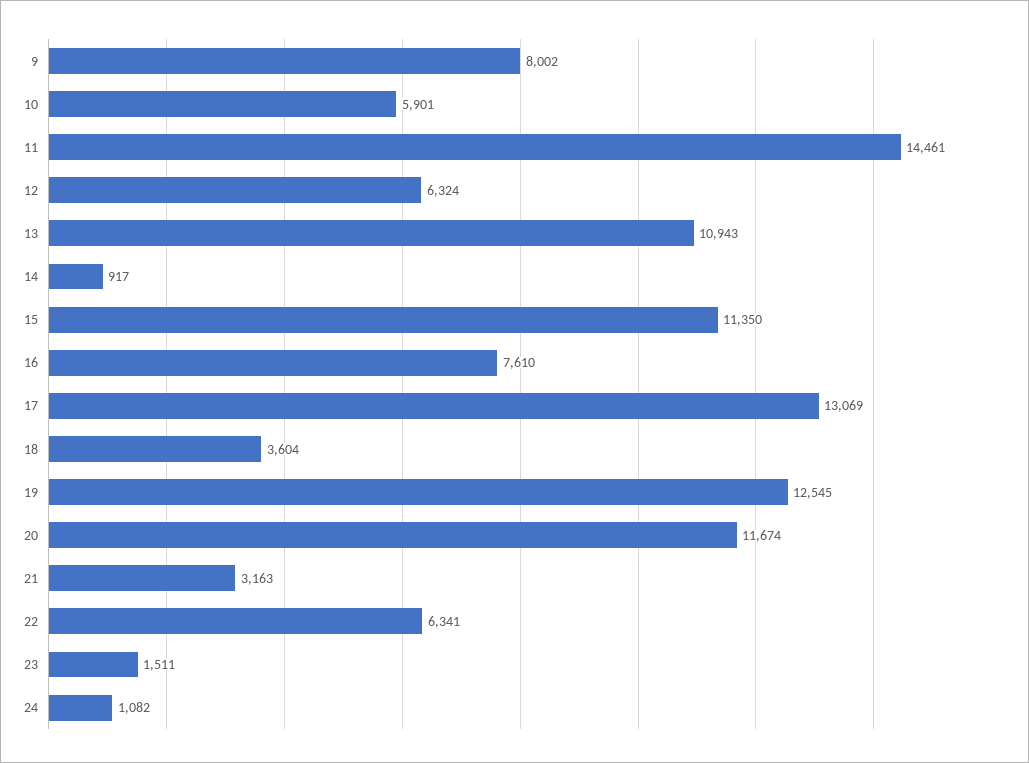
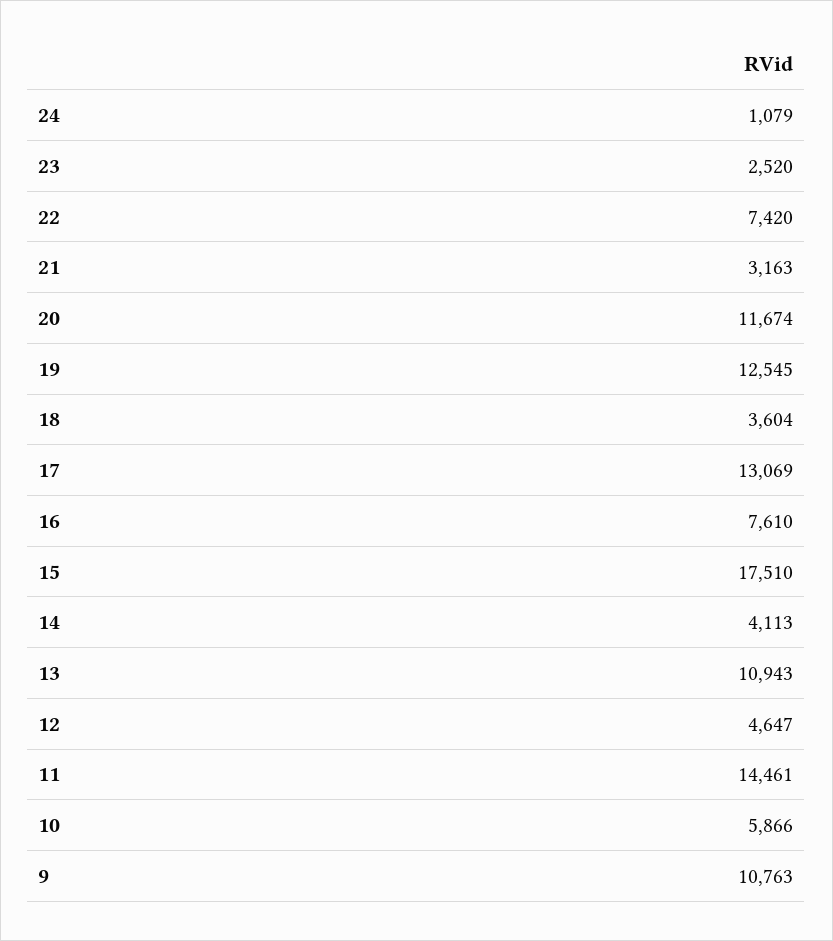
  {
-   "9": 8002,
+   "9": 10763,
-   "10": 5901,
+   "10": 5866,
    "11": 14461,
-   "12": 6324,
+   "12": 4647,
    "13": 10943,
-   "14": 917,
+   "14": 4113,
-   "15": 11350,
+   "15": 17510,
    "16": 7610,
    "17": 13069,
    "18": 3604,
    "19": 12545,
    "20": 11674,
    "21": 3163,
-   "22": 6341,
+   "22": 7420,
-   "23": 1511,
+   "23": 2520,
-   "24": 1082
+   "24": 1079
  }

